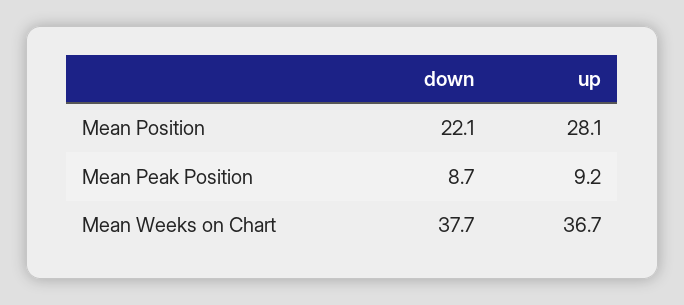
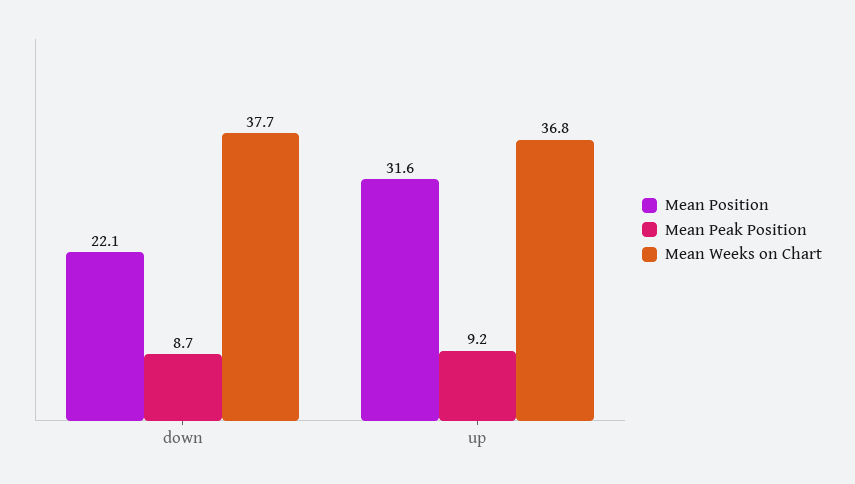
  {
    "Mean Position": {
      "down": 22.1,
-     "up": 28.1
+     "up": 31.6
    },
    "Mean Peak Position": {
      "down": 8.7,
      "up": 9.2
    },
    "Mean Weeks on Chart": {
      "down": 37.7,
-     "up": 36.7
+     "up": 36.8
    }
  }

